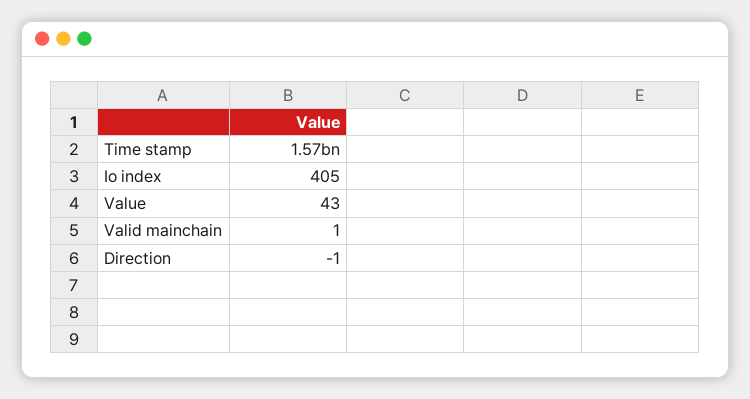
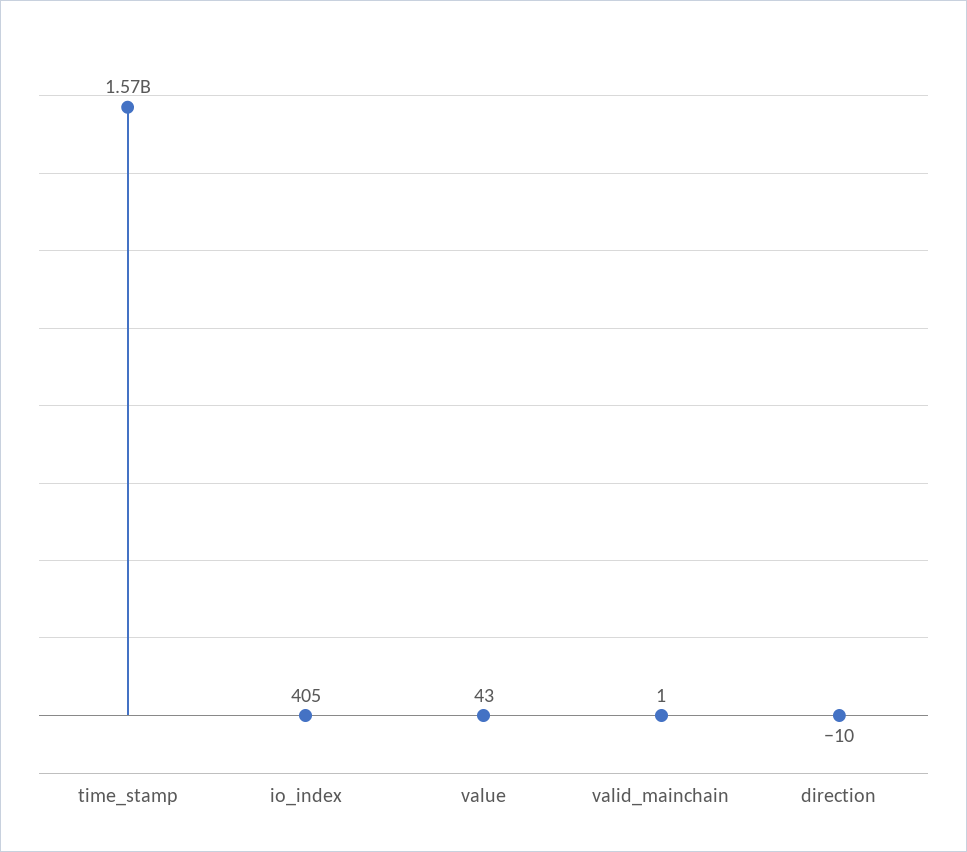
  {
    "Time stamp": 1570000000,
    "Io index": 405,
    "Value": 43,
    "Valid mainchain": 1,
-   "Direction": -1
+   "Direction": -10
  }

